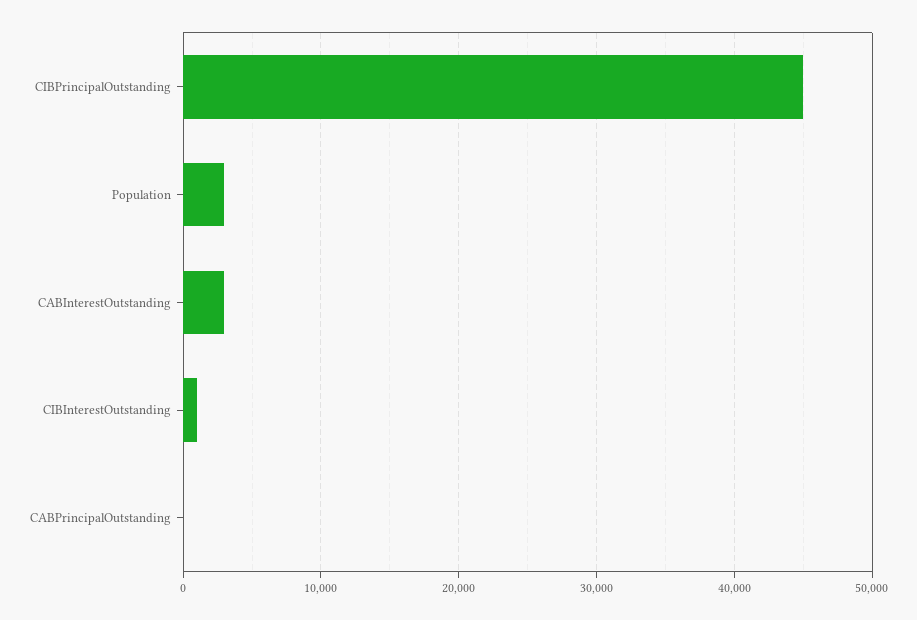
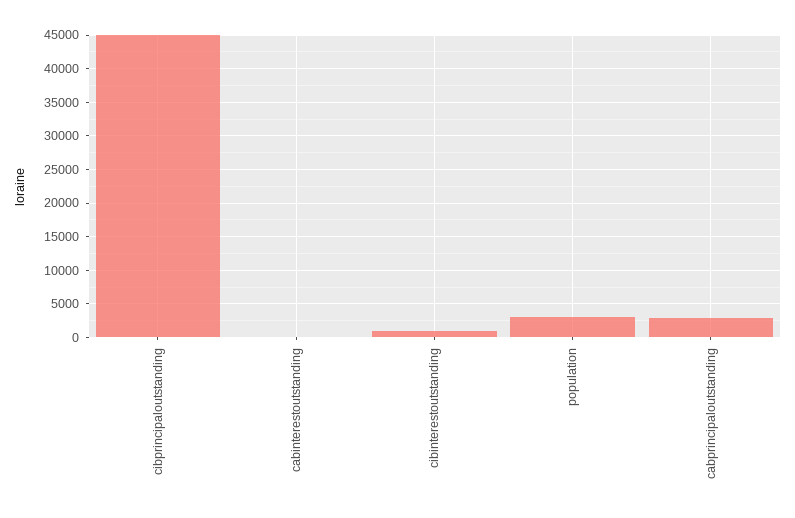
  {
    "CIBPrincipalOutstanding": 45000,
    "Population": 3000,
-   "CABInterestOutstanding": 3000,
+   "CABInterestOutstanding": 0,
    "CIBInterestOutstanding": 1000,
-   "CABPrincipalOutstanding": 0
+   "CABPrincipalOutstanding": 3000
  }

